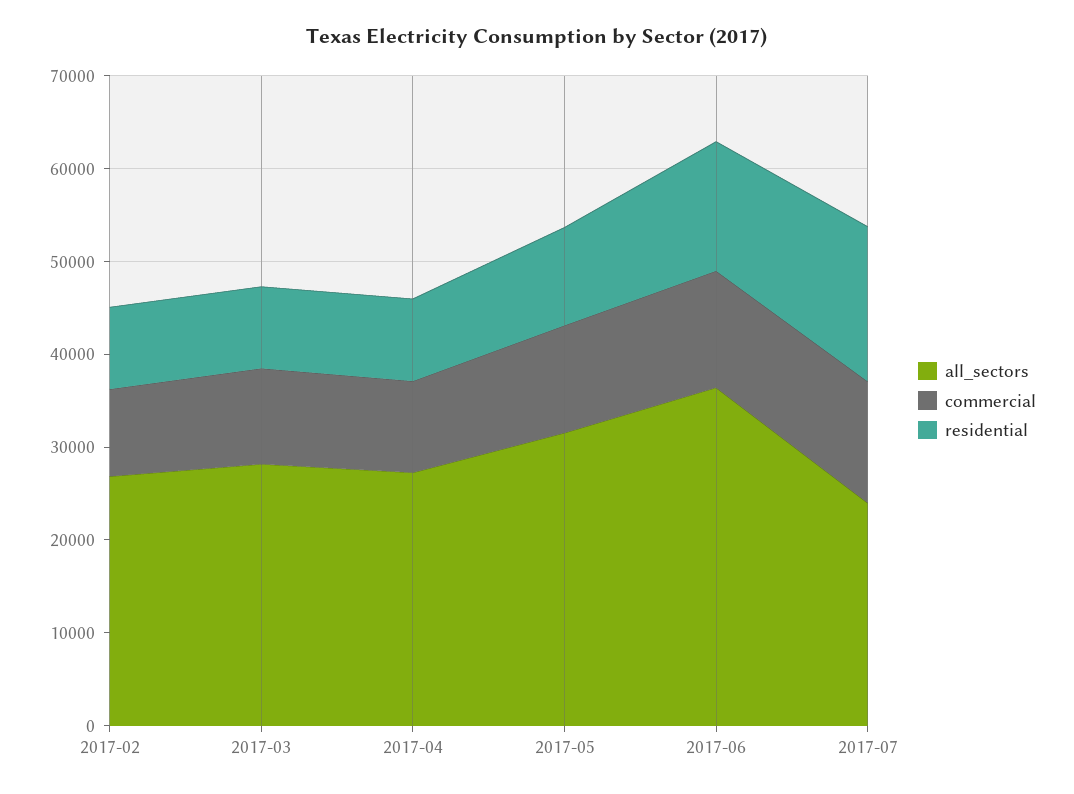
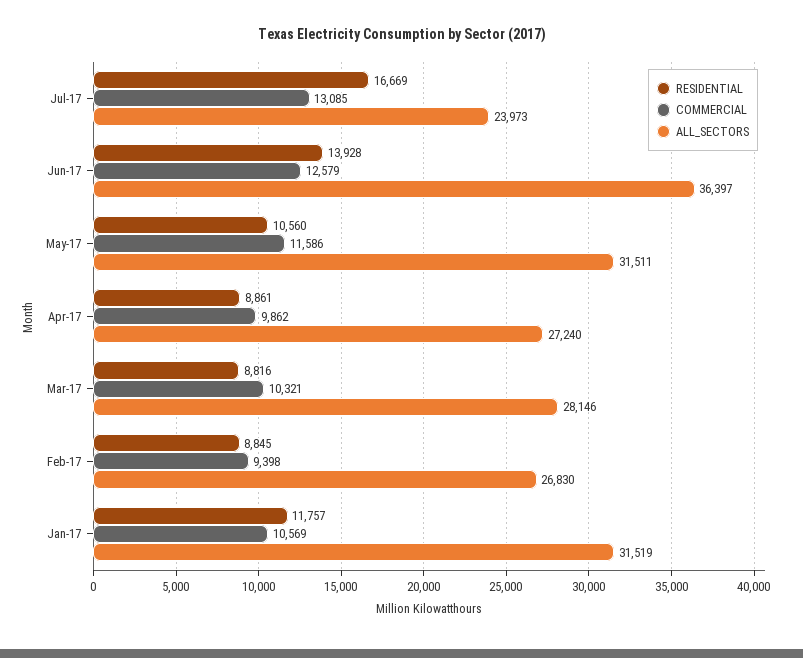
  {
    "all_sectors": {
      "2017-02": 26830,
      "2017-03": 28146,
      "2017-04": 27240,
      "2017-05": 31511,
      "2017-06": 36397,
-     "2017-07": 23973
+     "2017-07": 23973,
+     "Jan-17": 31519
    },
    "commercial": {
      "2017-02": 9398,
      "2017-03": 10321,
      "2017-04": 9862,
      "2017-05": 11586,
      "2017-06": 12579,
-     "2017-07": 13085
+     "2017-07": 13085,
+     "Jan-17": 10569
    },
    "residential": {
      "2017-02": 8845,
      "2017-03": 8816,
      "2017-04": 8861,
      "2017-05": 10560,
      "2017-06": 13928,
-     "2017-07": 16669
+     "2017-07": 16669,
+     "Jan-17": 11757
    }
  }

